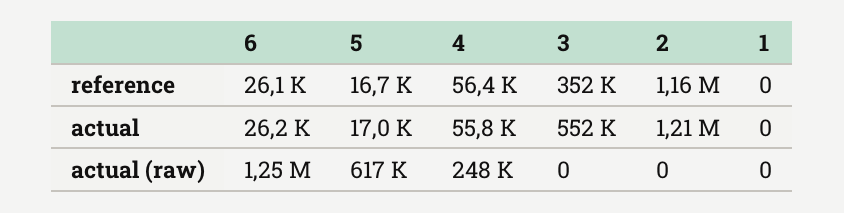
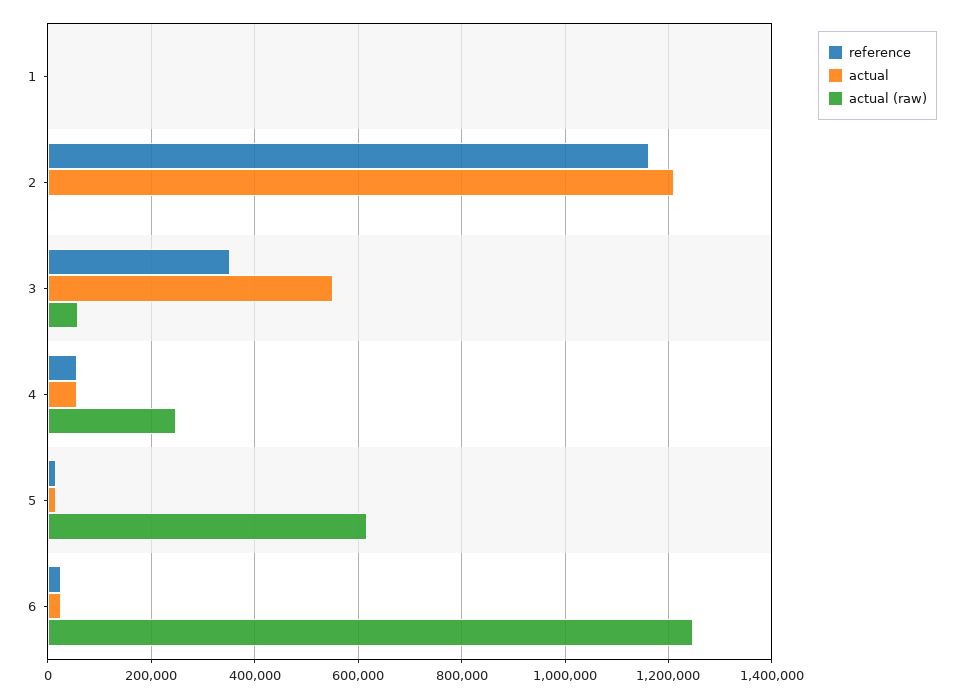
  {
    "reference": {
      "6": 26100,
      "5": 16700,
      "4": 56400,
      "3": 352000,
      "2": 1160000,
      "1": 0
    },
    "actual": {
      "6": 26200,
      "5": 17000,
      "4": 55800,
      "3": 552000,
      "2": 1210000,
      "1": 0
    },
    "actual (raw)": {
      "6": 1250000,
      "5": 617000,
      "4": 248000,
-     "3": 0,
+     "3": 60000,
      "2": 0,
      "1": 0
    }
  }

